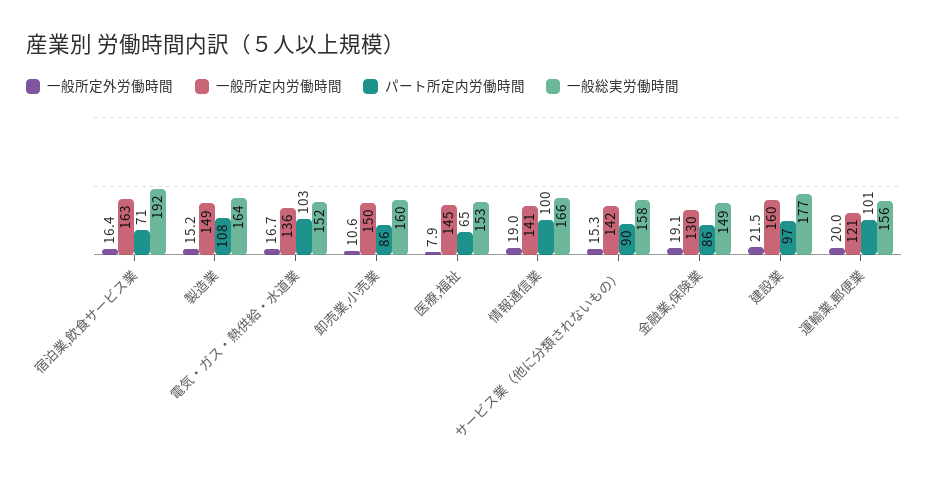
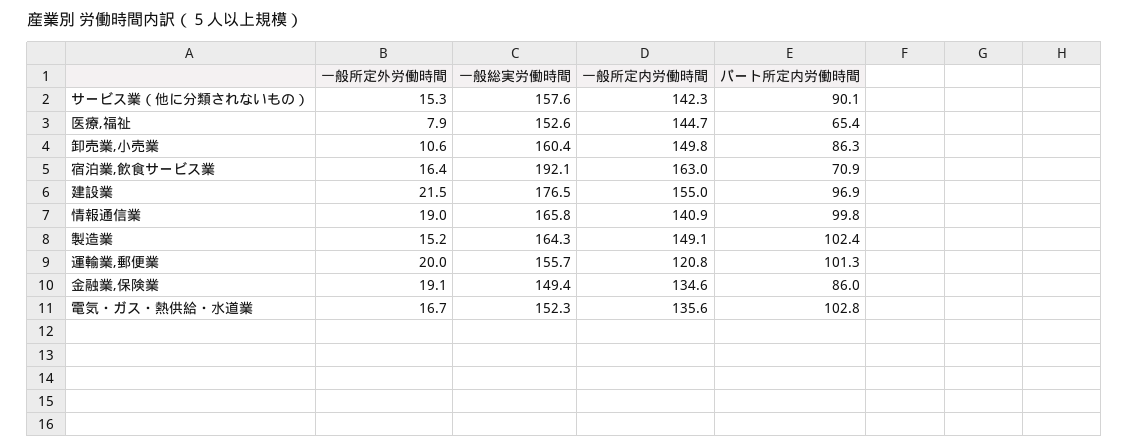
  {
    "一般所定外労働時間": {
      "宿泊業,飲食サービス業": 16.4,
      "製造業": 15.2,
      "電気・ガス・熱供給・水道業": 16.7,
      "卸売業,小売業": 10.6,
      "医療,福祉": 7.9,
      "情報通信業": 19,
      "サービス業（他に分類されないもの）": 15.3,
      "金融業,保険業": 19.1,
      "建設業": 21.5,
      "運輸業,郵便業": 20
    },
    "一般所定内労働時間": {
      "宿泊業,飲食サービス業": 163,
      "製造業": 149.1,
      "電気・ガス・熱供給・水道業": 135.6,
      "卸売業,小売業": 149.8,
      "医療,福祉": 144.7,
      "情報通信業": 140.9,
      "サービス業（他に分類されないもの）": 142.3,
-     "金融業,保険業": 130,
+     "金融業,保険業": 134.6,
-     "建設業": 160,
+     "建設業": 155,
      "運輸業,郵便業": 120.8
    },
    "パート所定内労働時間": {
      "宿泊業,飲食サービス業": 70.9,
-     "製造業": 108,
+     "製造業": 102.4,
      "電気・ガス・熱供給・水道業": 102.8,
      "卸売業,小売業": 86.3,
      "医療,福祉": 65.4,
      "情報通信業": 99.8,
      "サービス業（他に分類されないもの）": 90.1,
      "金融業,保険業": 86,
      "建設業": 96.9,
      "運輸業,郵便業": 101.3
    },
    "一般総実労働時間": {
      "宿泊業,飲食サービス業": 192.1,
      "製造業": 164.3,
      "電気・ガス・熱供給・水道業": 152.3,
      "卸売業,小売業": 160.4,
      "医療,福祉": 152.6,
      "情報通信業": 165.8,
      "サービス業（他に分類されないもの）": 157.6,
      "金融業,保険業": 149.4,
      "建設業": 176.5,
      "運輸業,郵便業": 155.7
    }
  }

